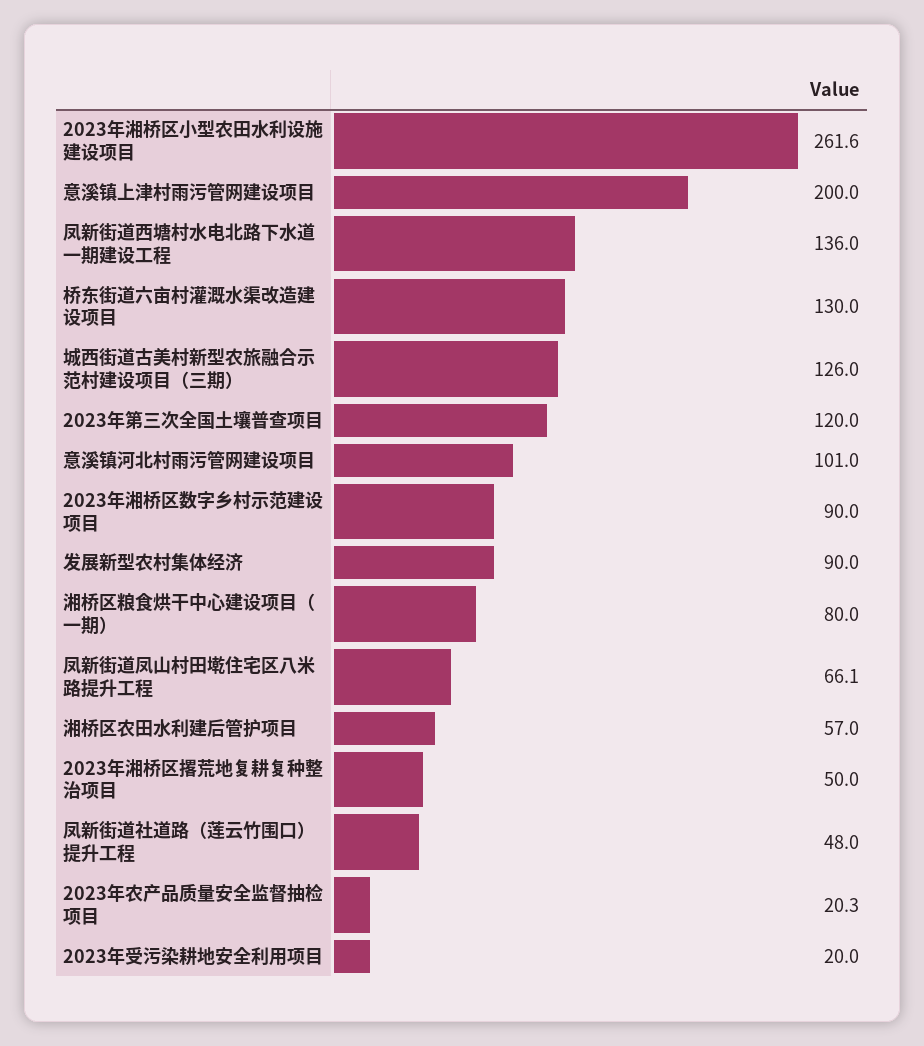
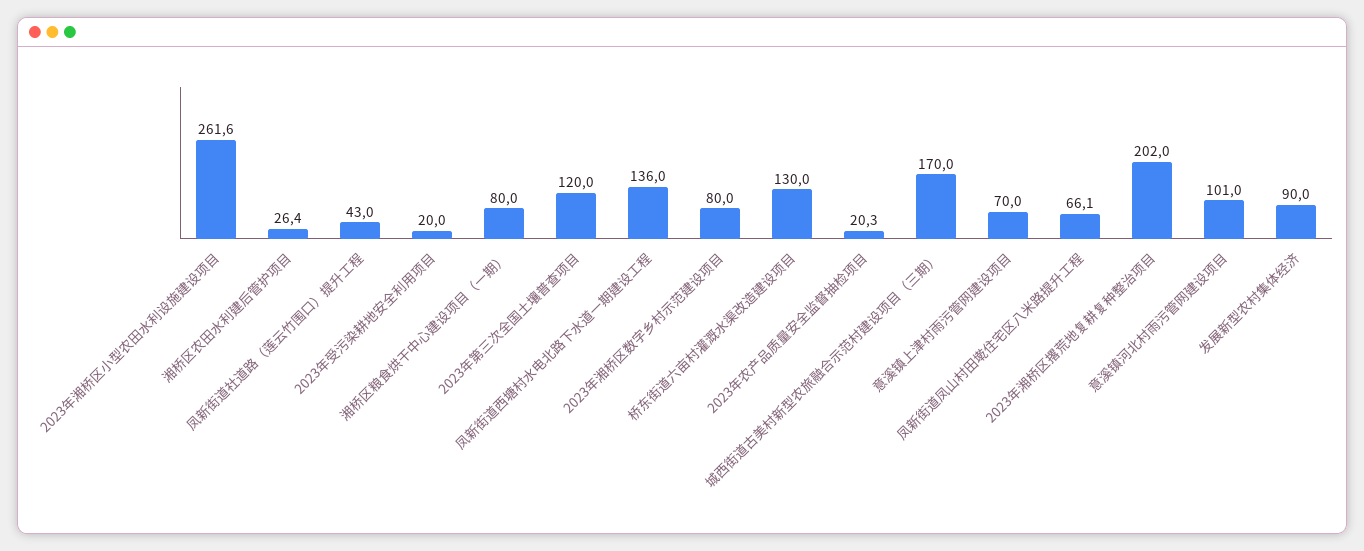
  {
    "2023年湘桥区小型农田水利设施建设项目": 261.6,
-   "意溪镇上津村雨污管网建设项目": 200,
+   "意溪镇上津村雨污管网建设项目": 70,
    "凤新街道西塘村水电北路下水道一期建设工程": 136,
    "桥东街道六亩村灌溉水渠改造建设项目": 130,
-   "城西街道古美村新型农旅融合示范村建设项目（三期）": 126,
+   "城西街道古美村新型农旅融合示范村建设项目（三期）": 170,
    "2023年第三次全国土壤普查项目": 120,
    "意溪镇河北村雨污管网建设项目": 101,
-   "2023年湘桥区数字乡村示范建设项目": 90,
+   "2023年湘桥区数字乡村示范建设项目": 80,
    "发展新型农村集体经济": 90,
    "湘桥区粮食烘干中心建设项目（一期）": 80,
    "凤新街道凤山村田墘住宅区八米路提升工程": 66.1,
-   "湘桥区农田水利建后管护项目": 57,
+   "湘桥区农田水利建后管护项目": 26.4,
-   "2023年湘桥区撂荒地复耕复种整治项目": 50,
+   "2023年湘桥区撂荒地复耕复种整治项目": 202,
-   "凤新街道社道路（莲云竹围口）提升工程": 48,
+   "凤新街道社道路（莲云竹围口）提升工程": 43,
    "2023年农产品质量安全监督抽检项目": 20.3,
    "2023年受污染耕地安全利用项目": 20
  }

